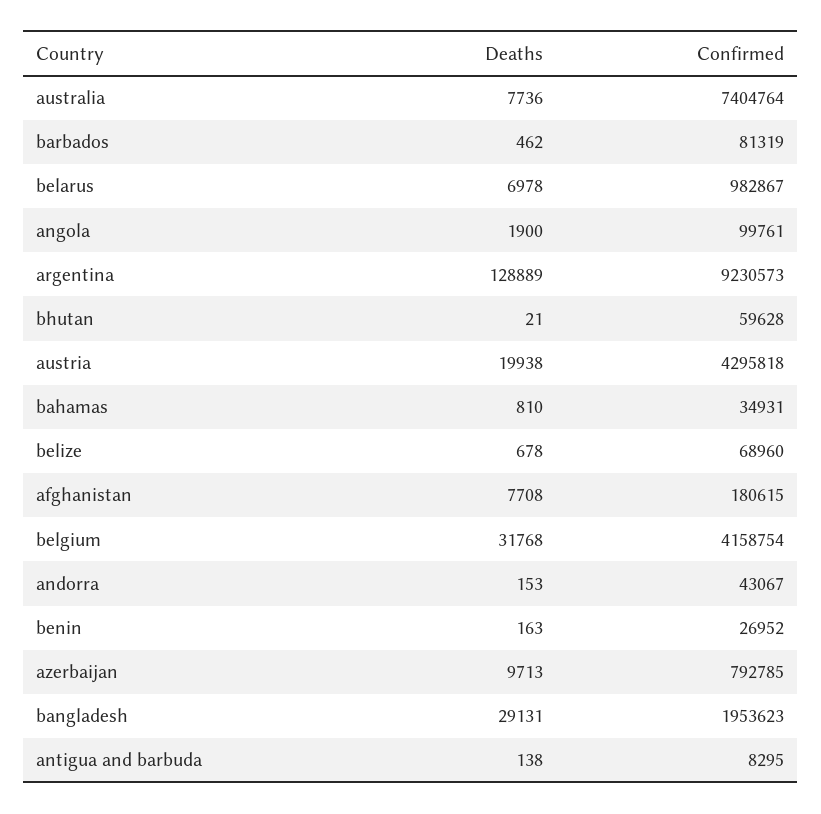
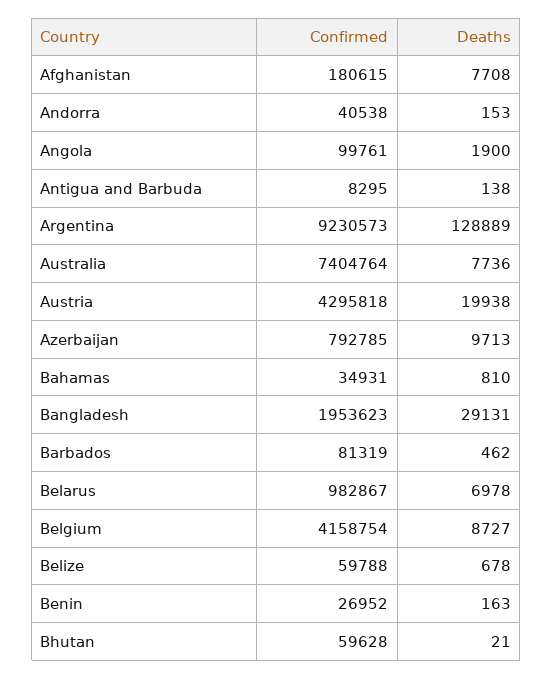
  {
    "Deaths": {
      "australia": 7736,
      "barbados": 462,
      "belarus": 6978,
      "angola": 1900,
      "argentina": 128889,
      "bhutan": 21,
      "austria": 19938,
      "bahamas": 810,
      "belize": 678,
      "afghanistan": 7708,
-     "belgium": 31768,
+     "belgium": 8727,
      "andorra": 153,
      "benin": 163,
      "azerbaijan": 9713,
      "bangladesh": 29131,
      "antigua and barbuda": 138
    },
    "Confirmed": {
      "australia": 7404764,
      "barbados": 81319,
      "belarus": 982867,
      "angola": 99761,
      "argentina": 9230573,
      "bhutan": 59628,
      "austria": 4295818,
      "bahamas": 34931,
-     "belize": 68960,
+     "belize": 59788,
      "afghanistan": 180615,
      "belgium": 4158754,
-     "andorra": 43067,
+     "andorra": 40538,
      "benin": 26952,
      "azerbaijan": 792785,
      "bangladesh": 1953623,
      "antigua and barbuda": 8295
    }
  }

